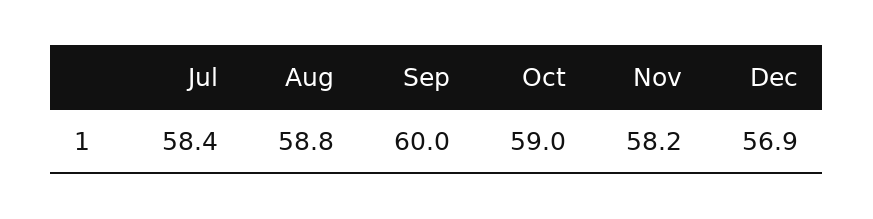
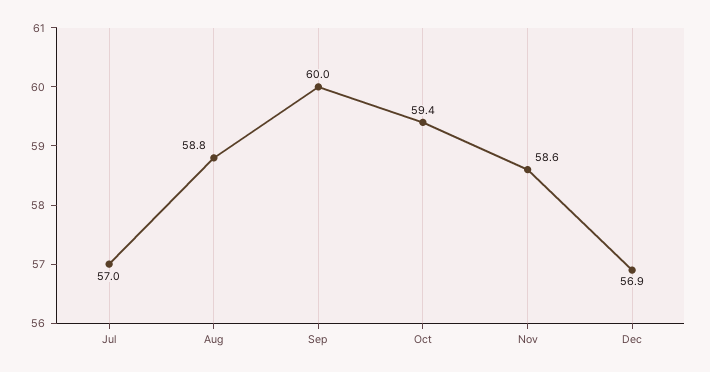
  {
-   "Jul": 58.4,
+   "Jul": 57,
    "Aug": 58.8,
    "Sep": 60,
-   "Oct": 59,
+   "Oct": 59.4,
-   "Nov": 58.2,
+   "Nov": 58.6,
    "Dec": 56.9
  }

